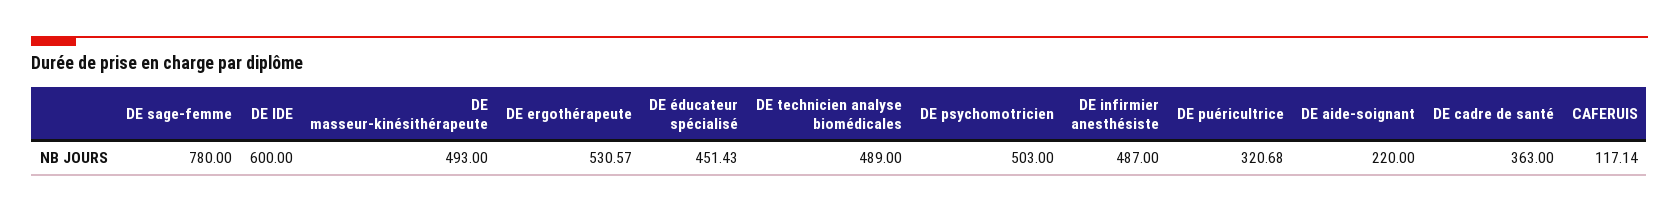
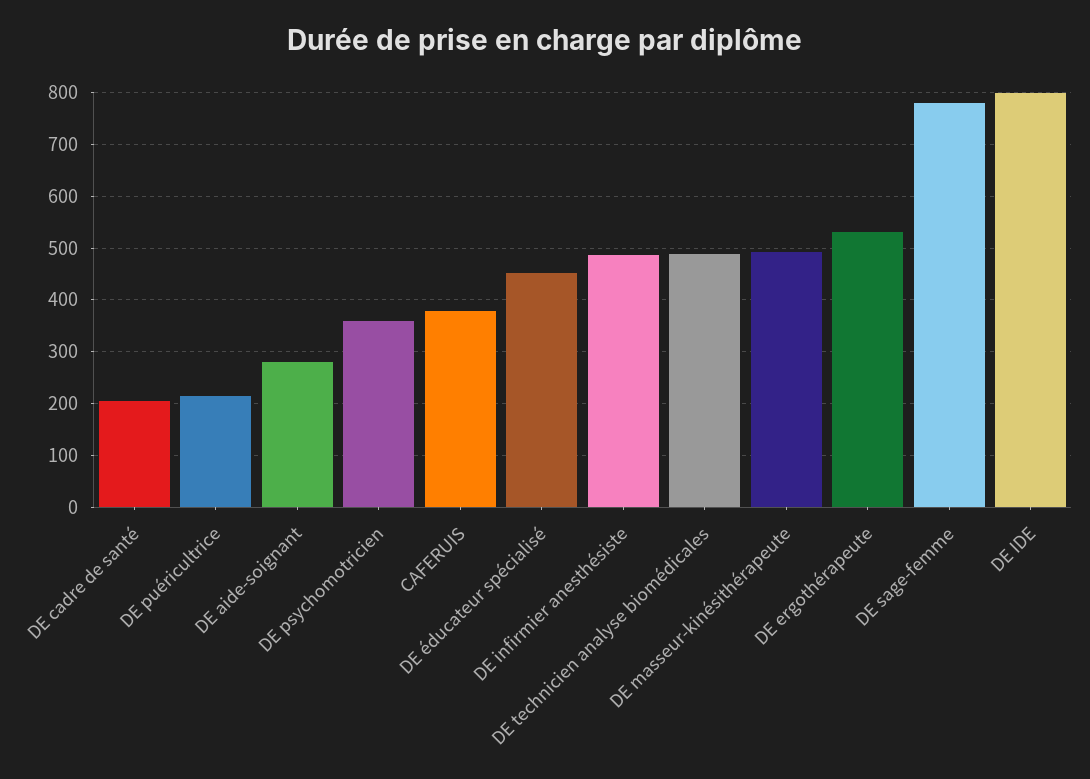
  {
    "DE sage-femme": 780,
-   "DE IDE": 600,
+   "DE IDE": 800,
    "DE masseur-kinésithérapeute": 493,
    "DE ergothérapeute": 530.57,
    "DE éducateur spécialisé": 451.43,
    "DE technicien analyse biomédicales": 489,
-   "DE psychomotricien": 503,
+   "DE psychomotricien": 360,
    "DE infirmier anesthésiste": 487,
-   "DE puéricultrice": 320.68,
+   "DE puéricultrice": 220,
-   "DE aide-soignant": 220,
+   "DE aide-soignant": 280,
-   "DE cadre de santé": 363,
+   "DE cadre de santé": 200,
-   "CAFERUIS": 117.14
+   "CAFERUIS": 380
  }

